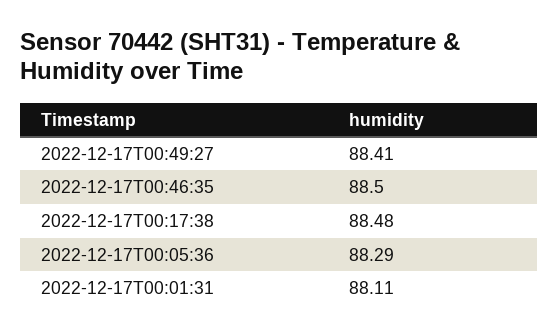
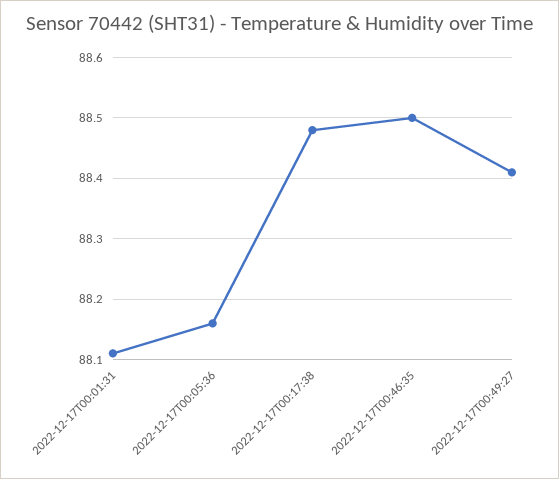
  {
    "2022-12-17T00:49:27": 88.41,
    "2022-12-17T00:46:35": 88.5,
    "2022-12-17T00:17:38": 88.48,
-   "2022-12-17T00:05:36": 88.29,
+   "2022-12-17T00:05:36": 88.16,
    "2022-12-17T00:01:31": 88.11
  }

